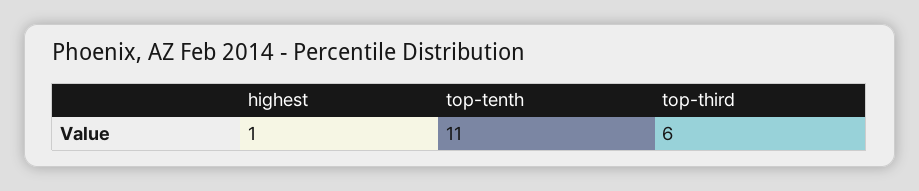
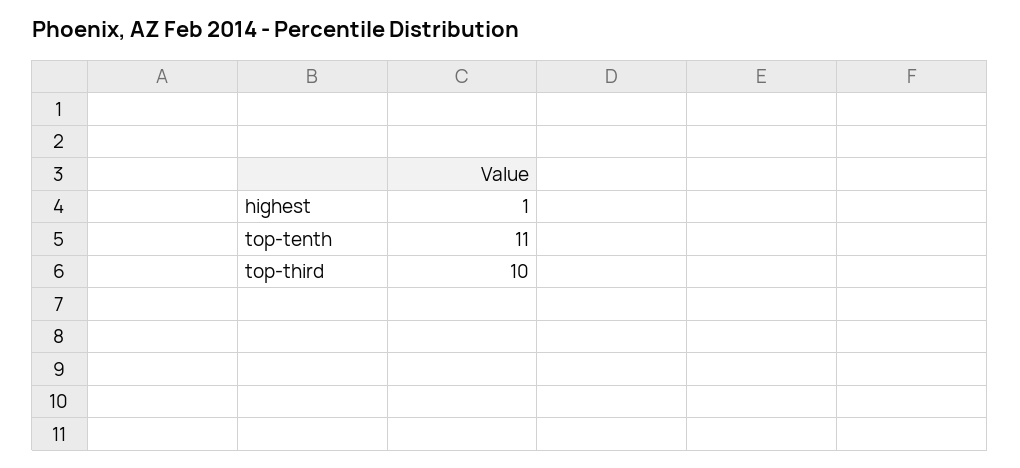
  {
    "highest": 1,
    "top-tenth": 11,
-   "top-third": 6
+   "top-third": 10
  }

